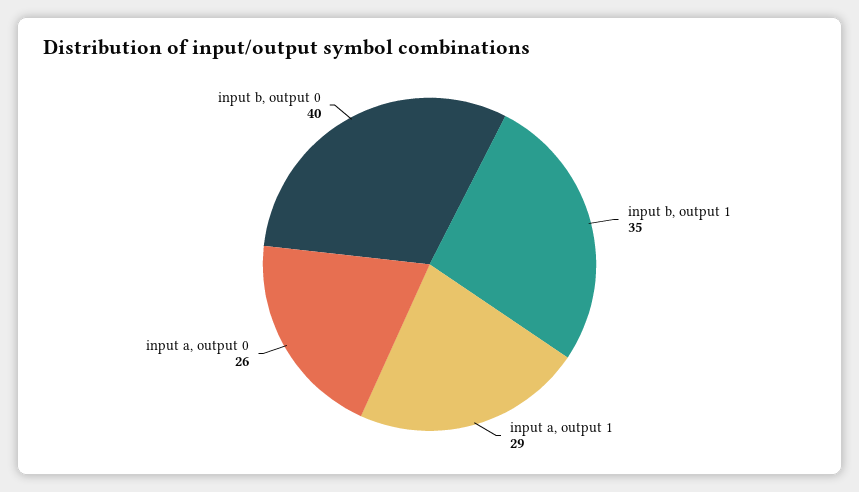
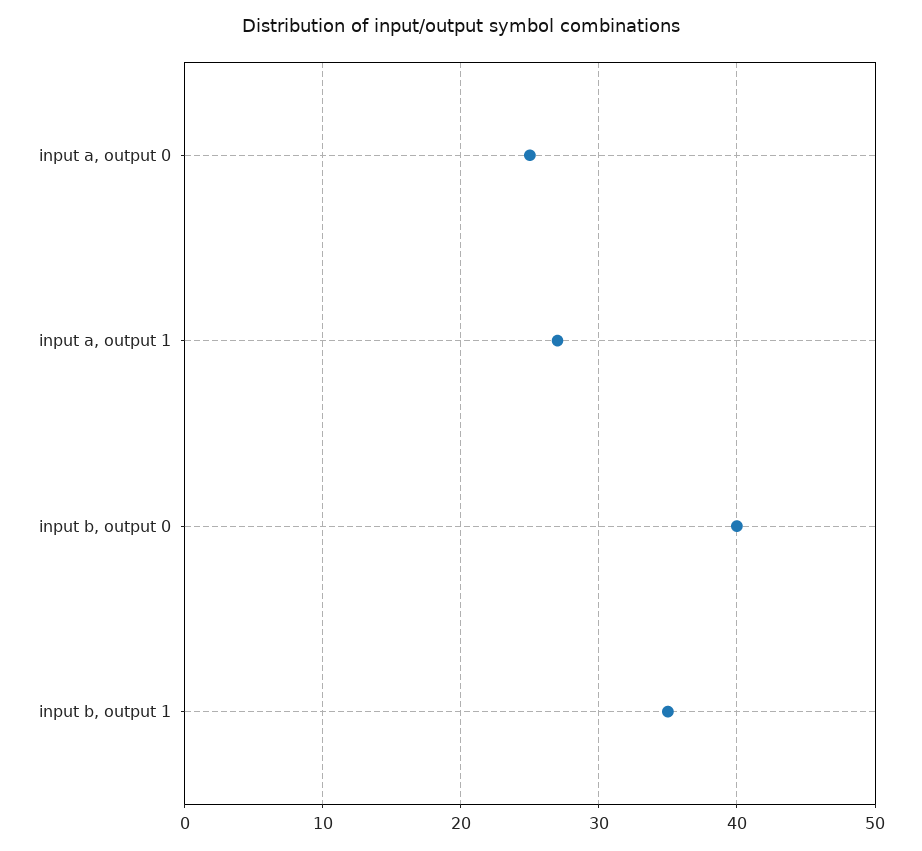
  {
    "input b, output 1": 35,
-   "input a, output 1": 29,
+   "input a, output 1": 27,
-   "input a, output 0": 26,
+   "input a, output 0": 25,
    "input b, output 0": 40
  }

